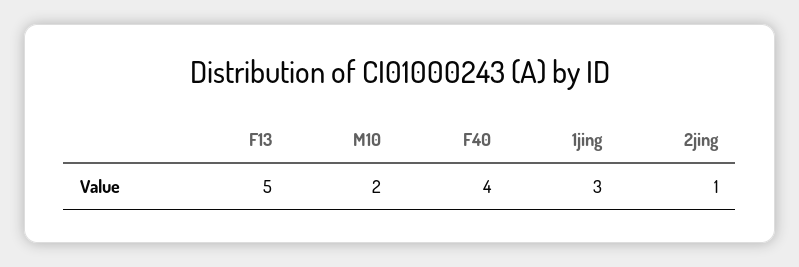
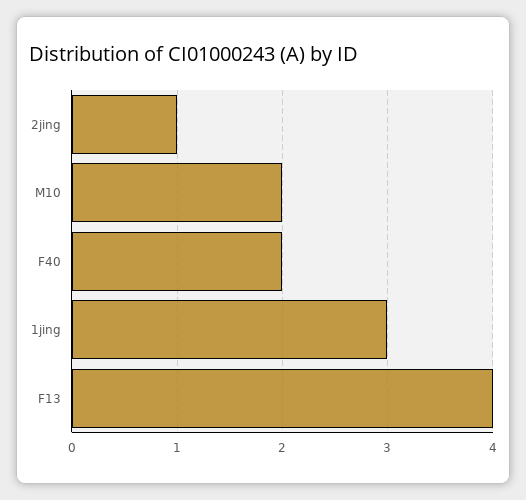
  {
-   "F13": 5,
+   "F13": 4,
    "M10": 2,
-   "F40": 4,
+   "F40": 2,
    "1jing": 3,
    "2jing": 1
  }

